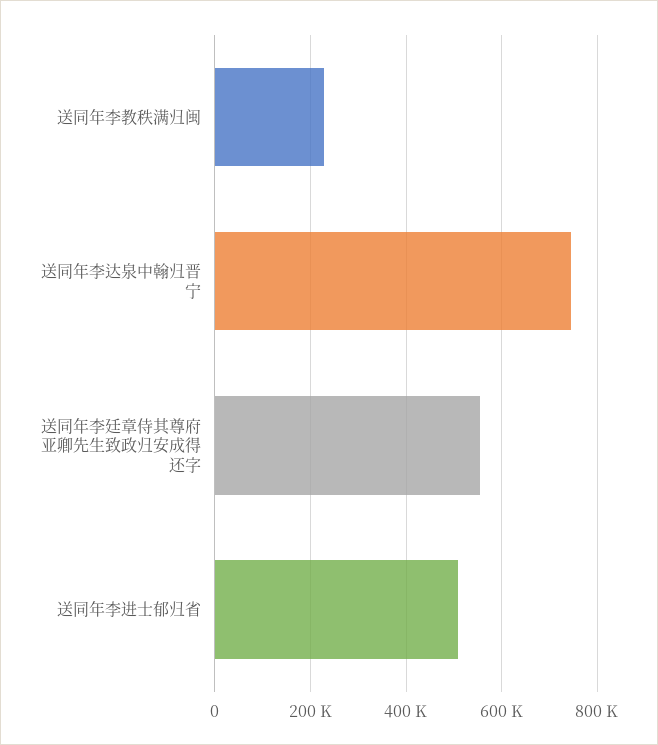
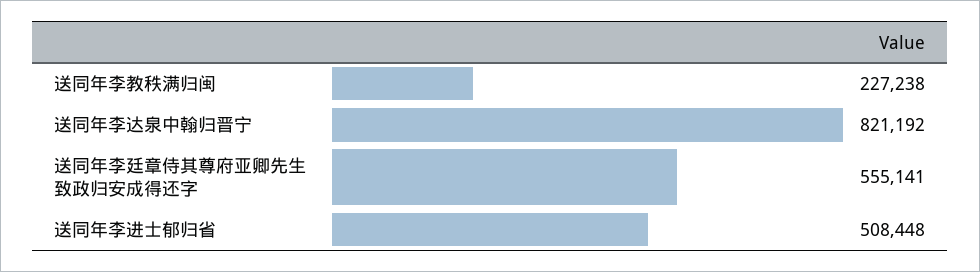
  {
    "送同年李教秩满归闽": 227238,
-   "送同年李达泉中翰归晋宁": 740000,
+   "送同年李达泉中翰归晋宁": 821192,
    "送同年李廷章侍其尊府亚卿先生致政归安成得还字": 555141,
    "送同年李进士郁归省": 508448
  }

